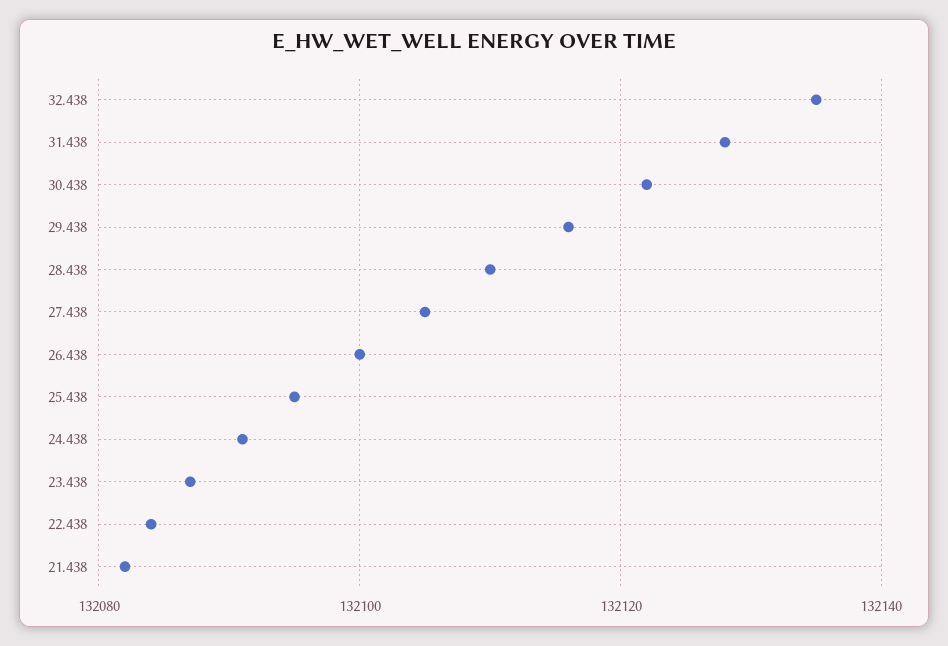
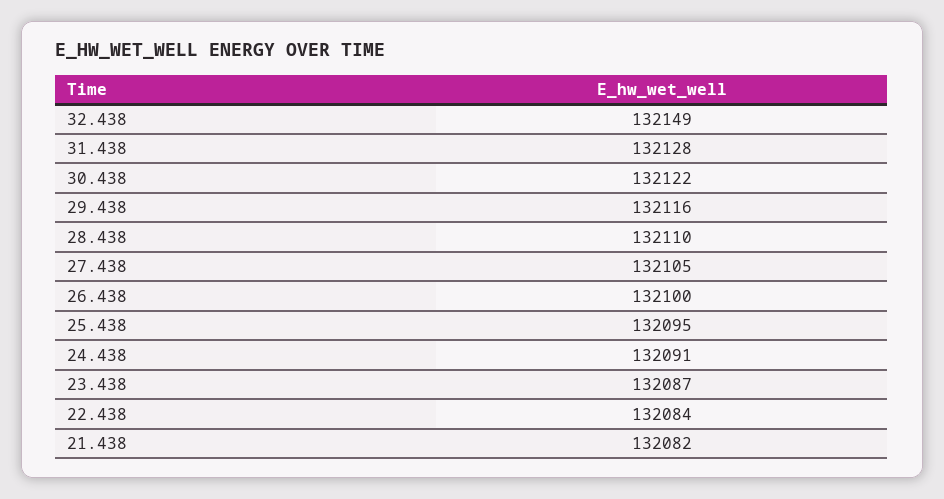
  {
-   "32.438": 132135,
+   "32.438": 132149,
    "31.438": 132128,
    "30.438": 132122,
    "29.438": 132116,
    "28.438": 132110,
    "27.438": 132105,
    "26.438": 132100,
    "25.438": 132095,
    "24.438": 132091,
    "23.438": 132087,
    "22.438": 132084,
    "21.438": 132082
  }

